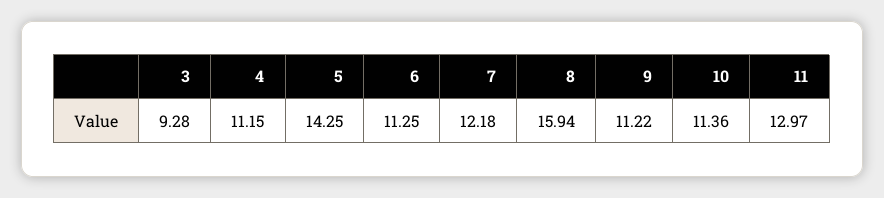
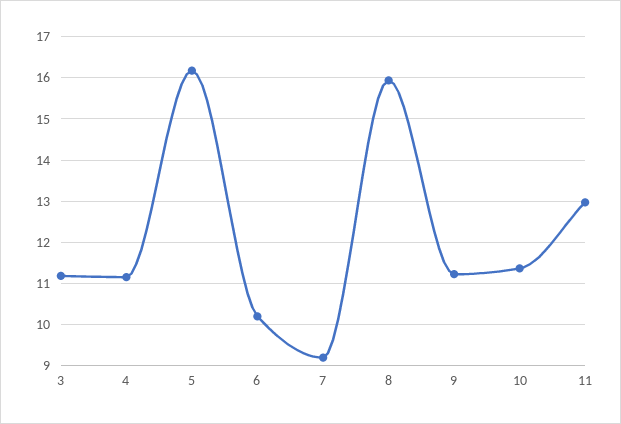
  {
-   "3": 9.28,
+   "3": 11.2,
    "4": 11.15,
-   "5": 14.25,
+   "5": 16.2,
-   "6": 11.25,
+   "6": 10.2,
-   "7": 12.18,
+   "7": 9.2,
    "8": 15.94,
    "9": 11.22,
    "10": 11.36,
    "11": 12.97
  }

